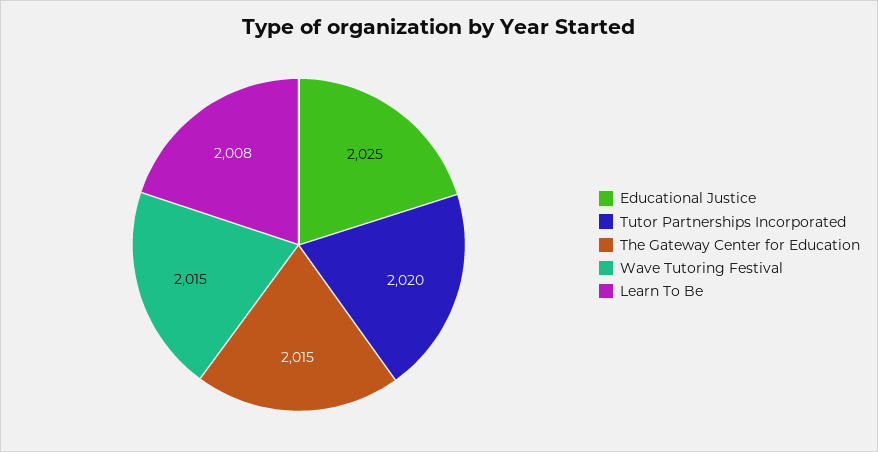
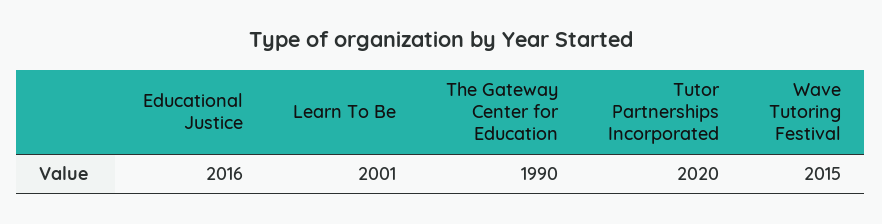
  {
-   "Educational Justice": 2025,
+   "Educational Justice": 2016,
    "Tutor Partnerships Incorporated": 2020,
-   "The Gateway Center for Education": 2015,
+   "The Gateway Center for Education": 1990,
    "Wave Tutoring Festival": 2015,
-   "Learn To Be": 2008
+   "Learn To Be": 2001
  }

